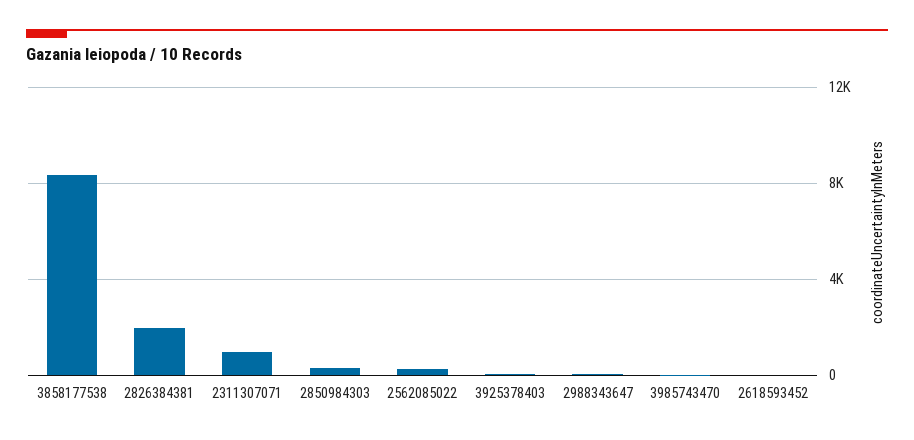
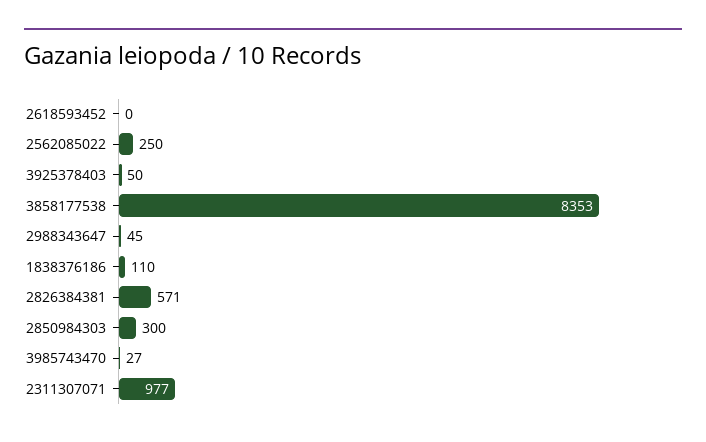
  {
    "3858177538": 8353,
-   "2826384381": 2000,
+   "2826384381": 571,
    "2311307071": 977,
    "2850984303": 300,
    "2562085022": 250,
    "3925378403": 50,
    "2988343647": 45,
    "3985743470": 27,
-   "2618593452": 0
+   "2618593452": 0,
+   "1838376186": 110
  }

